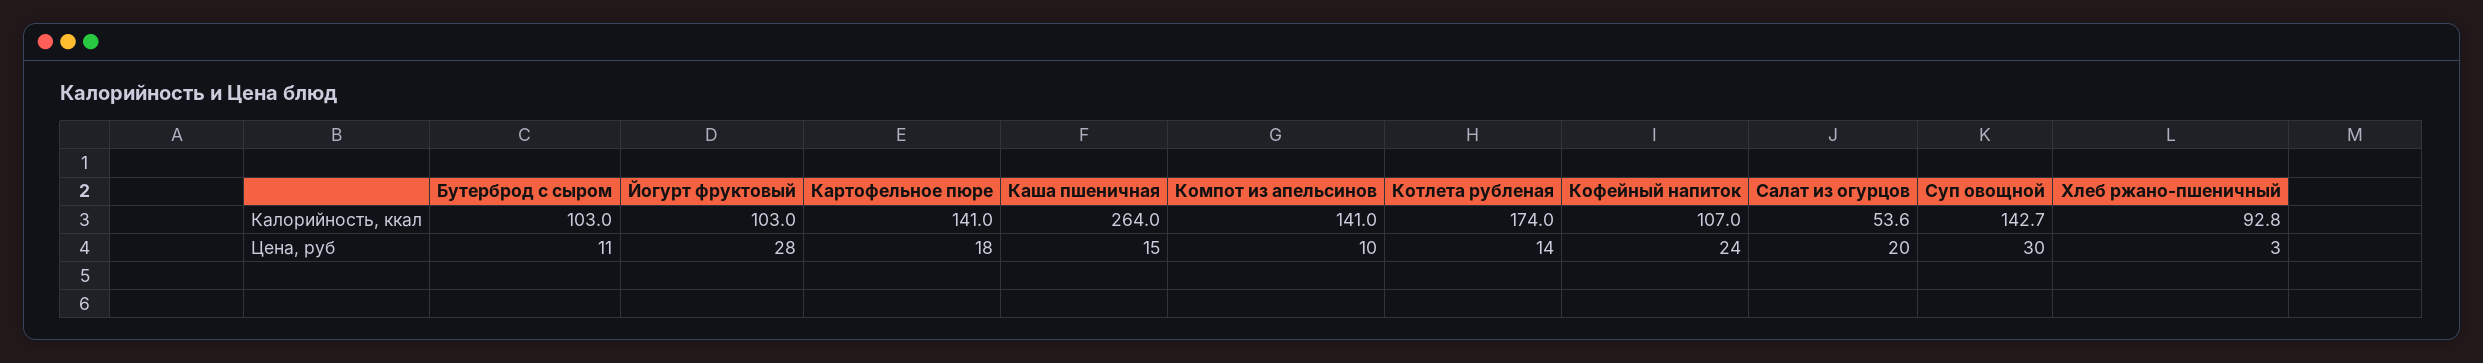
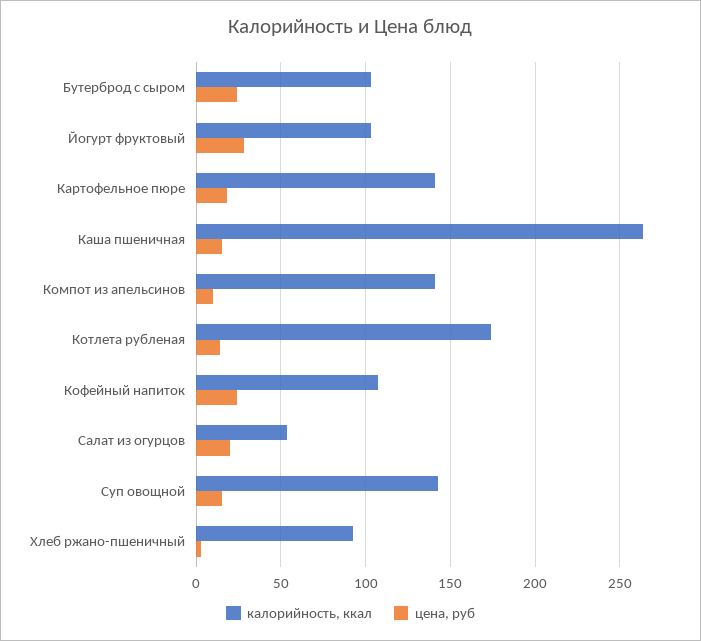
  {
    "Калорийность, ккал": {
      "Бутерброд с сыром": 103,
      "Йогурт фруктовый": 103,
      "Картофельное пюре": 141,
      "Каша пшеничная": 264,
      "Компот из апельсинов": 141,
      "Котлета рубленая": 174,
      "Кофейный напиток": 107,
      "Салат из огурцов": 53.6,
      "Суп овощной": 142.7,
      "Хлеб ржано-пшеничный": 92.8
    },
    "Цена, руб": {
-     "Бутерброд с сыром": 11,
+     "Бутерброд с сыром": 25,
      "Йогурт фруктовый": 28,
      "Картофельное пюре": 18,
      "Каша пшеничная": 15,
      "Компот из апельсинов": 10,
      "Котлета рубленая": 14,
      "Кофейный напиток": 24,
      "Салат из огурцов": 20,
-     "Суп овощной": 30,
+     "Суп овощной": 15,
      "Хлеб ржано-пшеничный": 3
    }
  }

